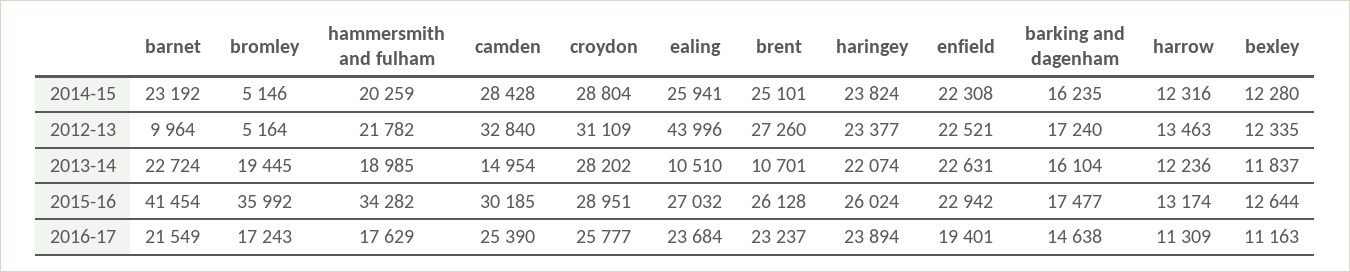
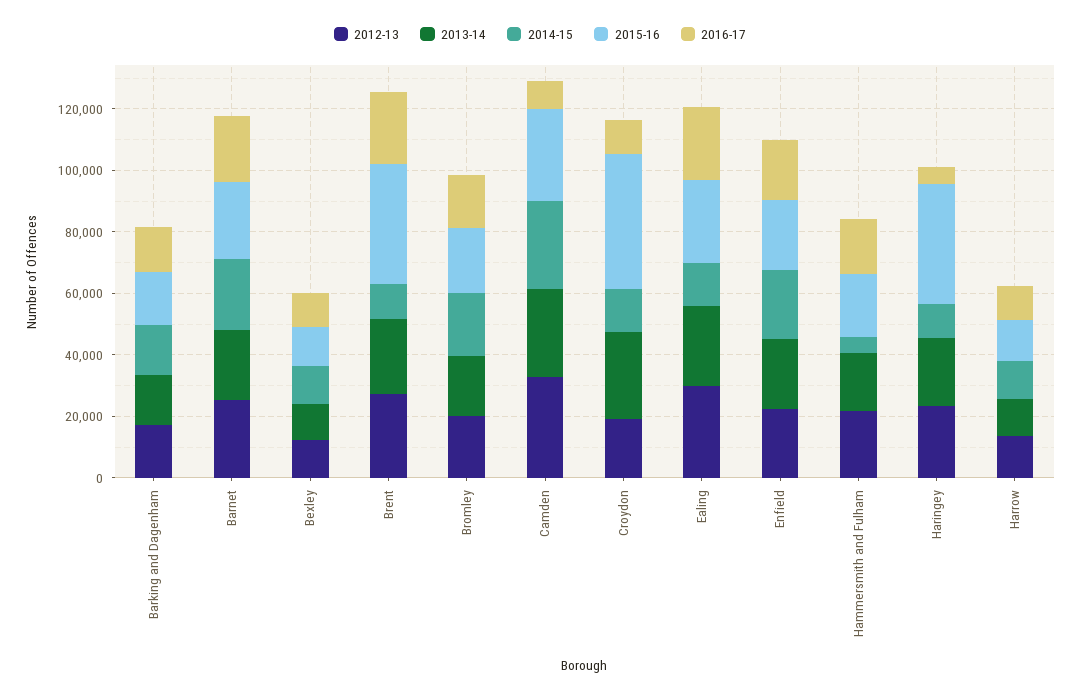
  {
    "2014-15": {
      "barnet": 23192,
-     "bromley": 5146,
+     "bromley": 20000,
-     "hammersmith and fulham": 20259,
+     "hammersmith and fulham": 5000,
      "camden": 28428,
-     "croydon": 28804,
+     "croydon": 15000,
-     "ealing": 25941,
+     "ealing": 15000,
-     "brent": 25101,
+     "brent": 10000,
-     "haringey": 23824,
+     "haringey": 10000,
      "enfield": 22308,
      "barking and dagenham": 16235,
      "harrow": 12316,
      "bexley": 12280
    },
    "2012-13": {
-     "barnet": 9964,
+     "barnet": 25000,
-     "bromley": 5164,
+     "bromley": 20000,
      "hammersmith and fulham": 21782,
      "camden": 32840,
-     "croydon": 31109,
+     "croydon": 20000,
-     "ealing": 43996,
+     "ealing": 30000,
      "brent": 27260,
      "haringey": 23377,
      "enfield": 22521,
      "barking and dagenham": 17240,
      "harrow": 13463,
      "bexley": 12335
    },
    "2013-14": {
      "barnet": 22724,
      "bromley": 19445,
      "hammersmith and fulham": 18985,
-     "camden": 14954,
+     "camden": 30000,
      "croydon": 28202,
-     "ealing": 10510,
+     "ealing": 25000,
-     "brent": 10701,
+     "brent": 25000,
      "haringey": 22074,
      "enfield": 22631,
      "barking and dagenham": 16104,
      "harrow": 12236,
      "bexley": 11837
    },
    "2015-16": {
-     "barnet": 41454,
+     "barnet": 25000,
-     "bromley": 35992,
+     "bromley": 20000,
-     "hammersmith and fulham": 34282,
+     "hammersmith and fulham": 20000,
      "camden": 30185,
-     "croydon": 28951,
+     "croydon": 45000,
      "ealing": 27032,
-     "brent": 26128,
+     "brent": 40000,
-     "haringey": 26024,
+     "haringey": 40000,
      "enfield": 22942,
      "barking and dagenham": 17477,
      "harrow": 13174,
      "bexley": 12644
    },
    "2016-17": {
      "barnet": 21549,
      "bromley": 17243,
      "hammersmith and fulham": 17629,
-     "camden": 25390,
+     "camden": 10000,
-     "croydon": 25777,
+     "croydon": 10000,
      "ealing": 23684,
      "brent": 23237,
-     "haringey": 23894,
+     "haringey": 5000,
      "enfield": 19401,
      "barking and dagenham": 14638,
      "harrow": 11309,
      "bexley": 11163
    }
  }

